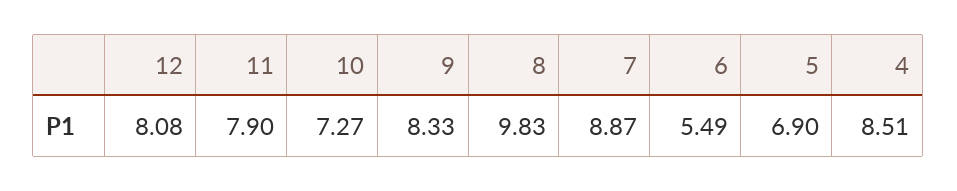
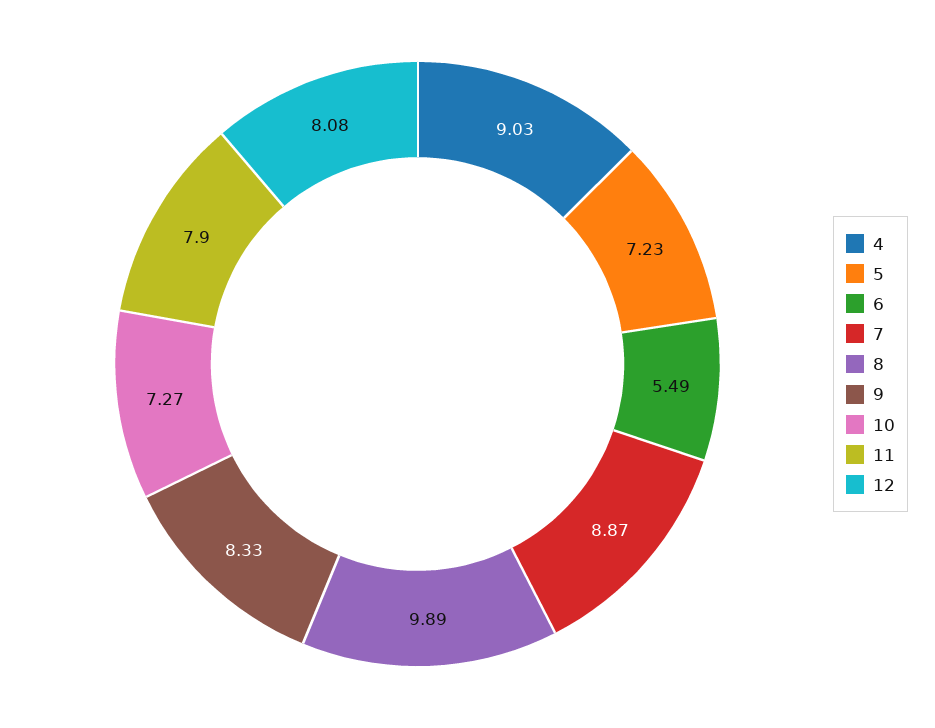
  {
    "12": 8.08,
    "11": 7.9,
    "10": 7.27,
    "9": 8.33,
-   "8": 9.83,
+   "8": 9.89,
    "7": 8.87,
    "6": 5.49,
-   "5": 6.9,
+   "5": 7.23,
-   "4": 8.51
+   "4": 9.03
  }

